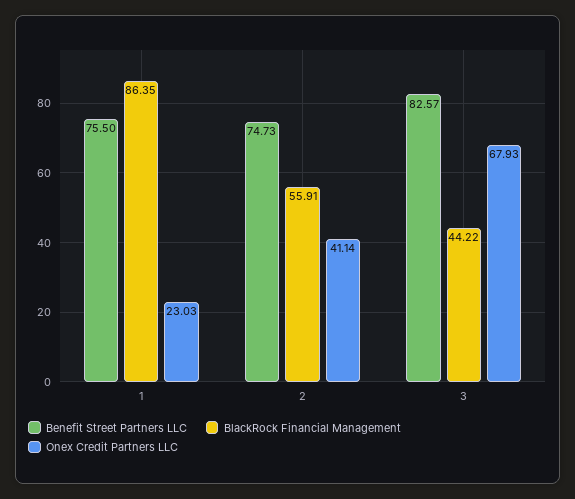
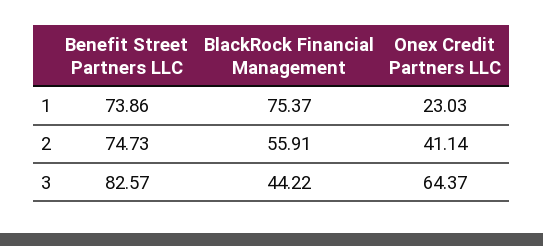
  {
    "Benefit Street Partners LLC": {
-     "1": 75.5,
+     "1": 73.86,
      "2": 74.73,
      "3": 82.57
    },
    "BlackRock Financial Management": {
-     "1": 86.35,
+     "1": 75.37,
      "2": 55.91,
      "3": 44.22
    },
    "Onex Credit Partners LLC": {
      "1": 23.03,
      "2": 41.14,
-     "3": 67.93
+     "3": 64.37
    }
  }

